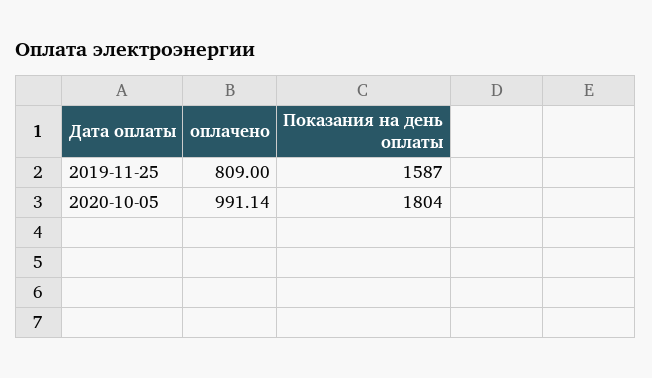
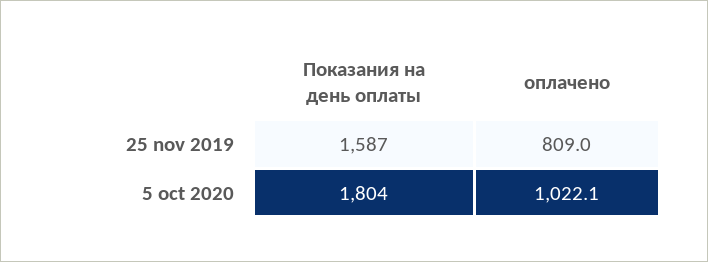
  {
    "оплачено": {
      "2019-11-25": 809,
-     "2020-10-05": 991.14
+     "2020-10-05": 1022.1
    },
    "Показания на день оплаты": {
      "2019-11-25": 1587,
      "2020-10-05": 1804
    }
  }

